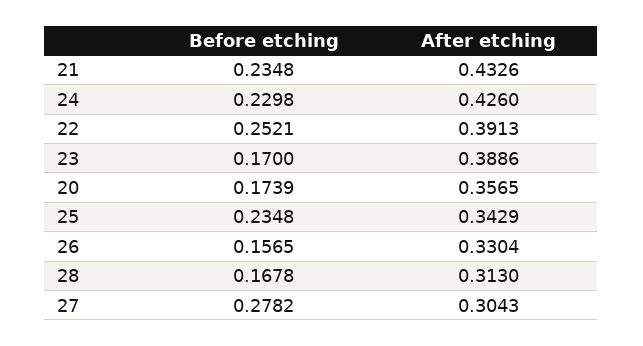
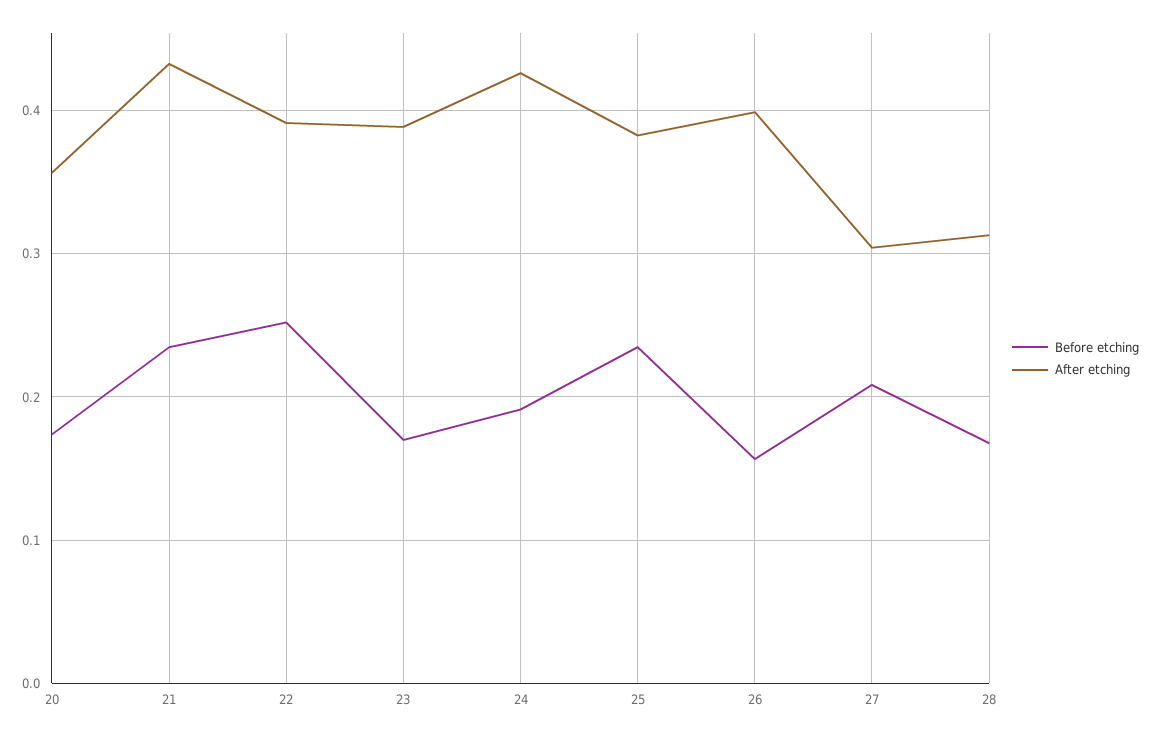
  {
    "Before etching": {
      "21": 0.2348,
-     "24": 0.2298,
+     "24": 0.19,
      "22": 0.2521,
      "23": 0.17,
      "20": 0.1739,
      "25": 0.2348,
      "26": 0.1565,
      "28": 0.1678,
-     "27": 0.2782
+     "27": 0.21
    },
    "After etching": {
      "21": 0.4326,
      "24": 0.426,
      "22": 0.3913,
      "23": 0.3886,
      "20": 0.3565,
-     "25": 0.3429,
+     "25": 0.38,
-     "26": 0.3304,
+     "26": 0.4,
      "28": 0.313,
      "27": 0.3043
    }
  }

